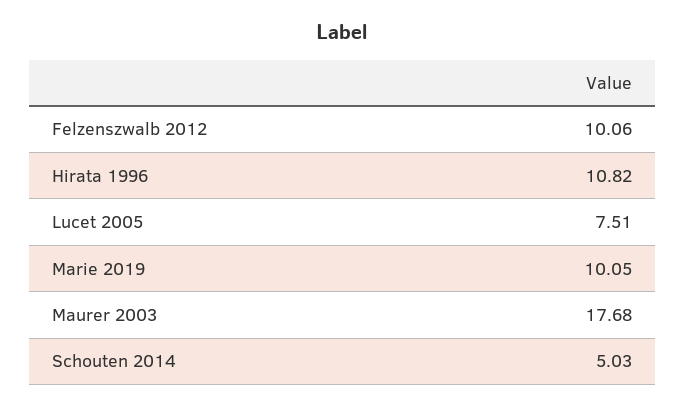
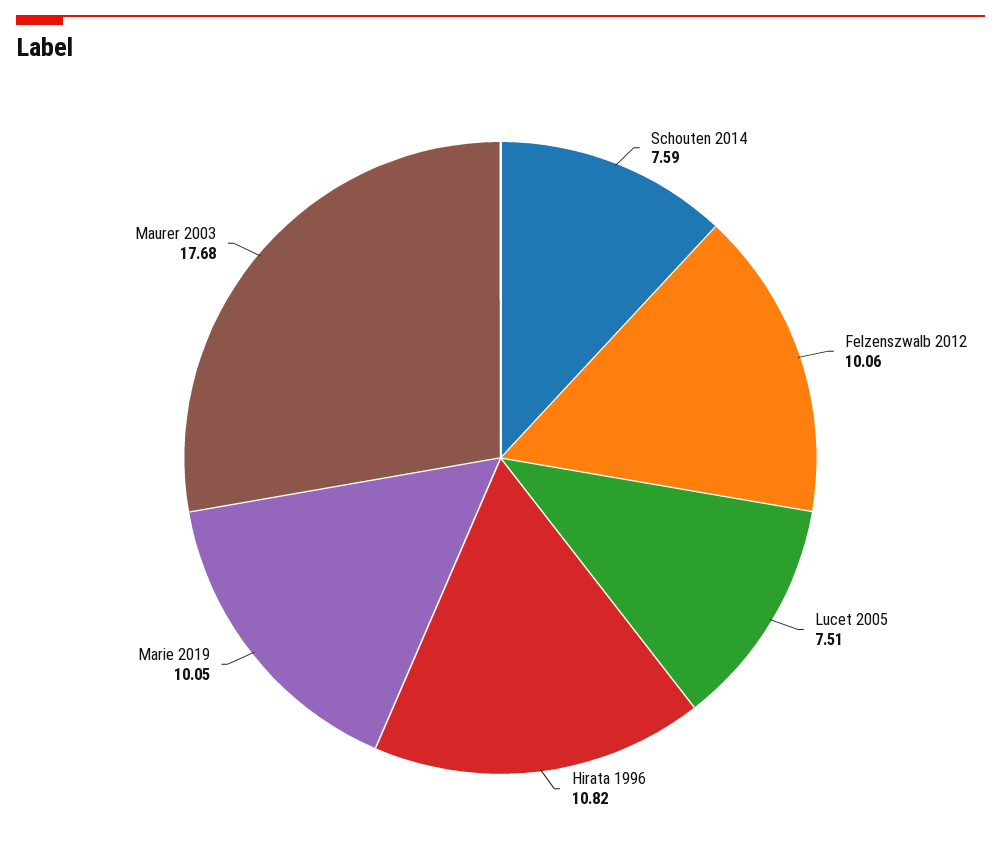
  {
    "Felzenszwalb 2012": 10.06,
    "Hirata 1996": 10.82,
    "Lucet 2005": 7.51,
    "Marie 2019": 10.05,
    "Maurer 2003": 17.68,
-   "Schouten 2014": 5.03
+   "Schouten 2014": 7.59
  }

